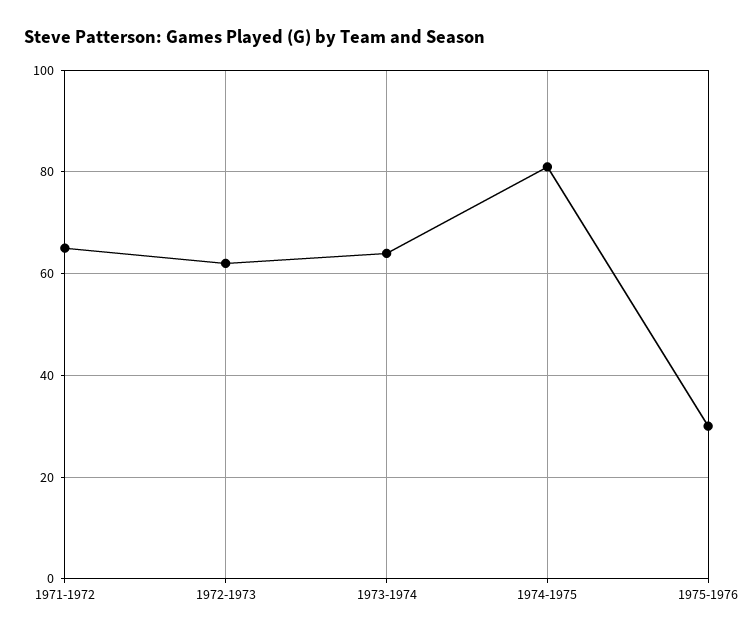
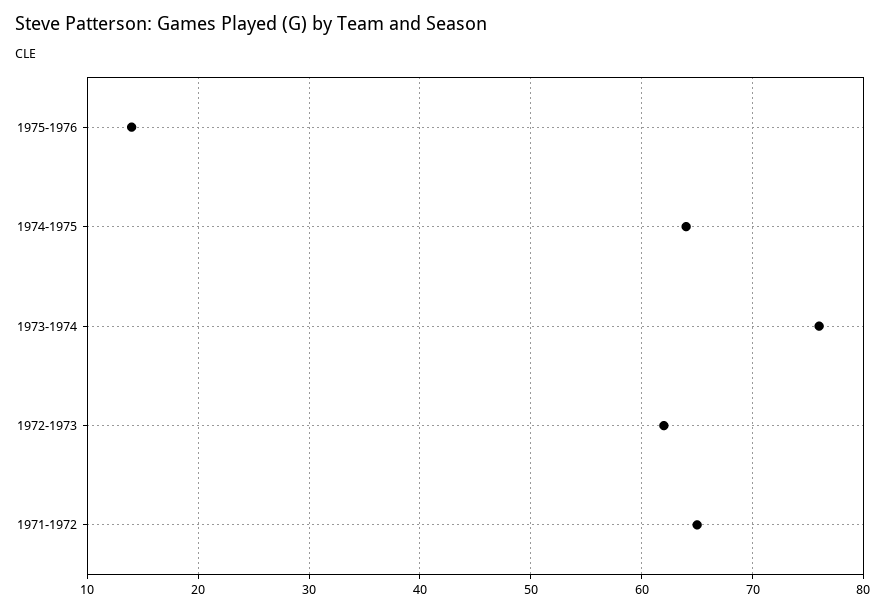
  {
    "1971-1972": 65,
    "1972-1973": 62,
-   "1973-1974": 65,
+   "1973-1974": 76,
-   "1974-1975": 80,
+   "1974-1975": 64,
-   "1975-1976": 30
+   "1975-1976": 14
  }

